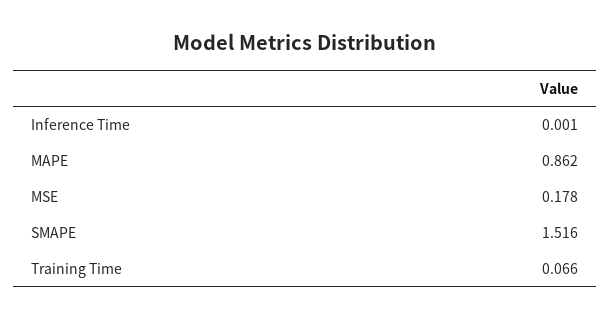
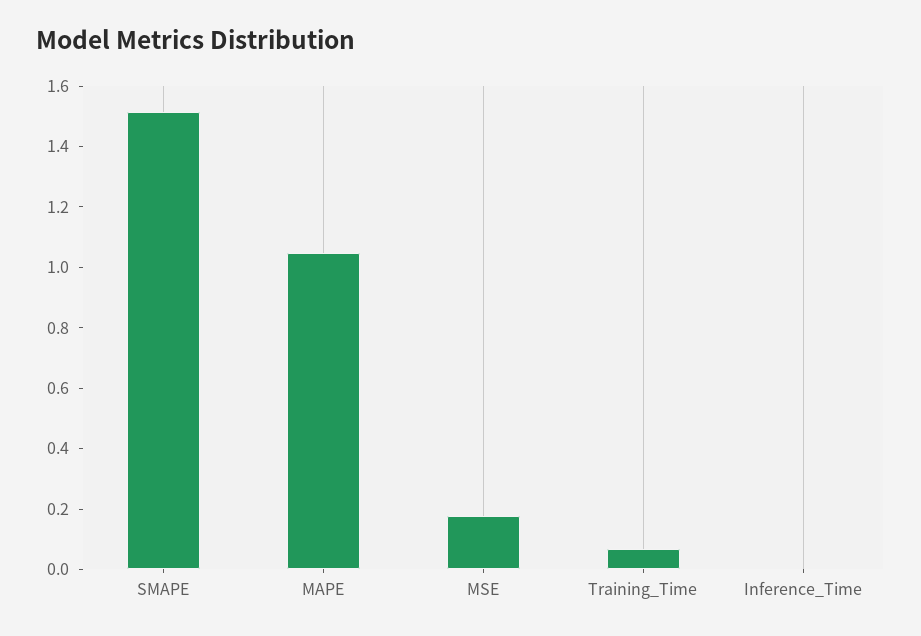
  {
    "Inference Time": 0.001,
-   "MAPE": 0.862,
+   "MAPE": 1.05,
    "MSE": 0.178,
    "SMAPE": 1.516,
    "Training Time": 0.066
  }

